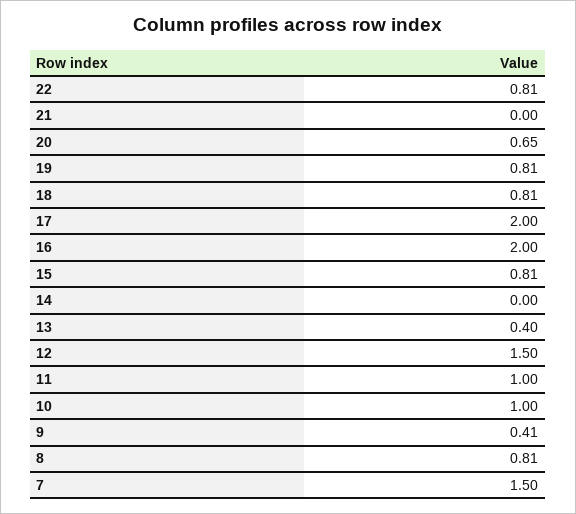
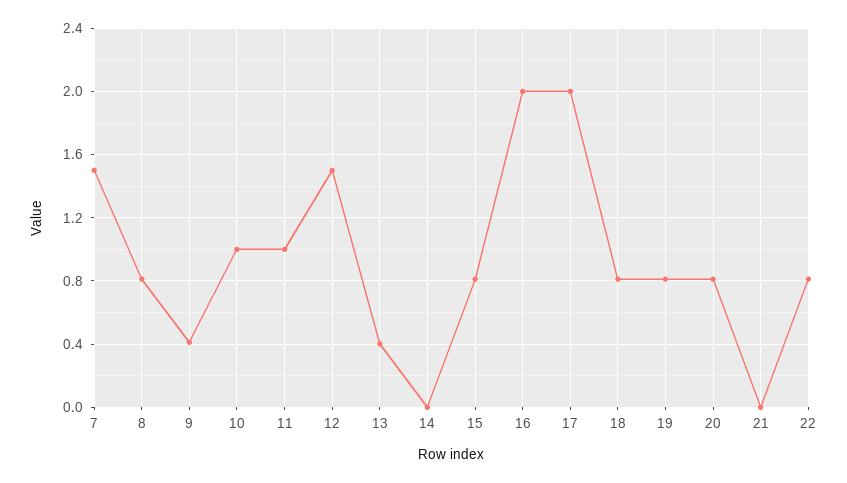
  {
    "22": 0.81,
    "21": 0,
-   "20": 0.65,
+   "20": 0.8,
    "19": 0.81,
    "18": 0.81,
    "17": 2,
    "16": 2,
    "15": 0.81,
    "14": 0,
    "13": 0.4,
    "12": 1.5,
    "11": 1,
    "10": 1,
    "9": 0.41,
    "8": 0.81,
    "7": 1.5
  }

